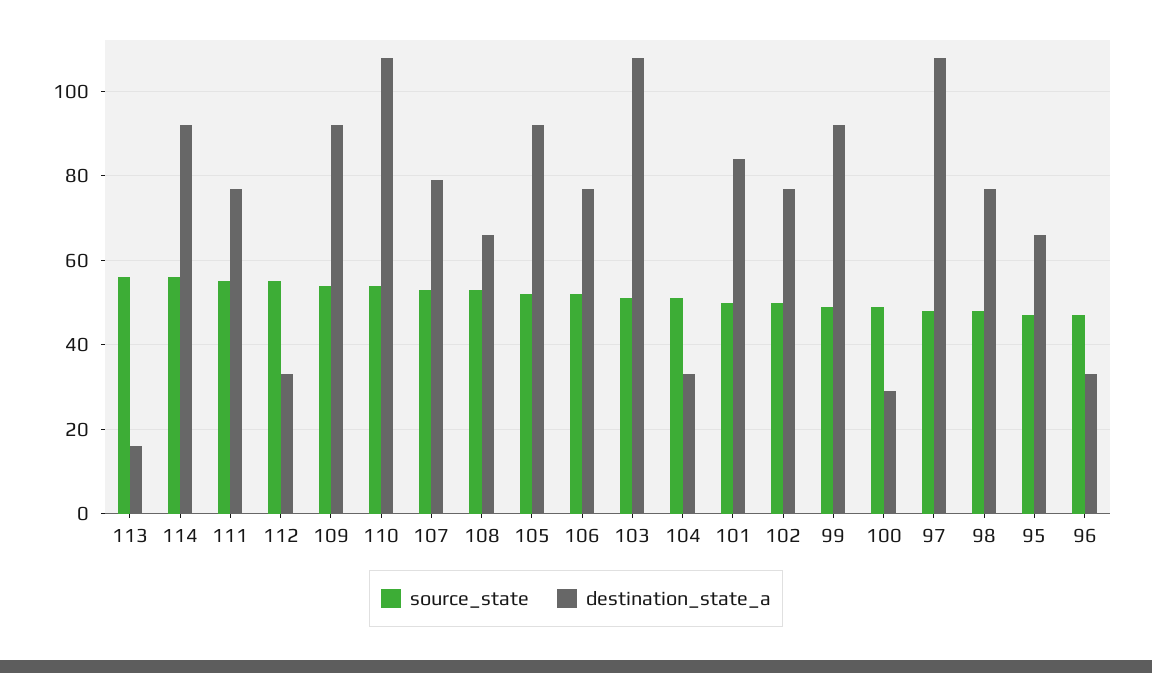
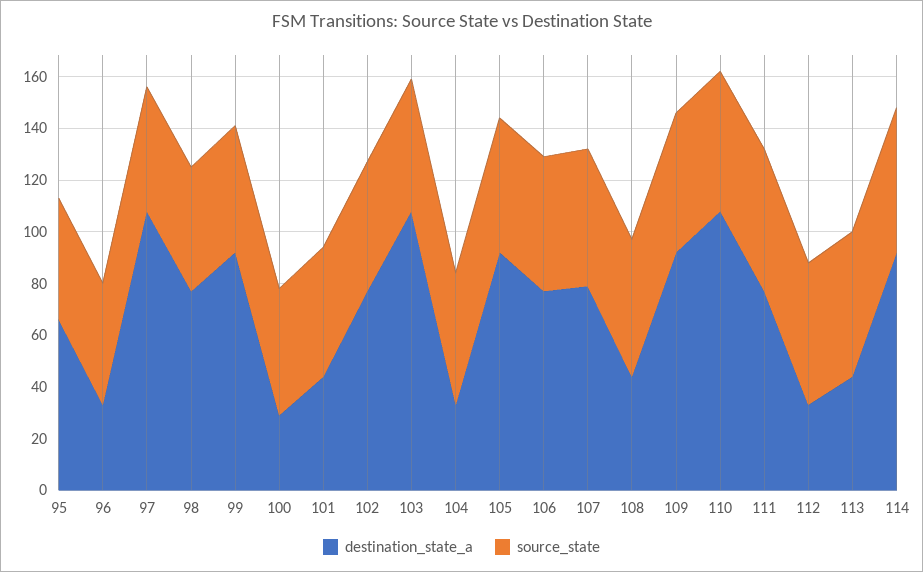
  {
    "source_state": {
      "113": 55,
      "114": 55,
      "111": 55,
      "112": 55,
      "109": 55,
      "110": 55,
      "107": 55,
      "108": 55,
      "105": 50,
      "106": 50,
      "103": 50,
      "104": 50,
      "101": 50,
      "102": 50,
      "99": 50,
      "100": 50,
      "97": 50,
      "98": 50,
      "95": 45,
      "96": 45
    },
    "destination_state_a": {
-     "113": 15,
+     "113": 45,
      "114": 90,
      "111": 75,
      "112": 35,
      "109": 90,
      "110": 110,
      "107": 80,
-     "108": 65,
+     "108": 45,
      "105": 90,
      "106": 75,
      "103": 110,
      "104": 35,
-     "101": 85,
+     "101": 45,
      "102": 75,
      "99": 90,
      "100": 30,
      "97": 110,
      "98": 75,
      "95": 65,
      "96": 35
    }
  }

